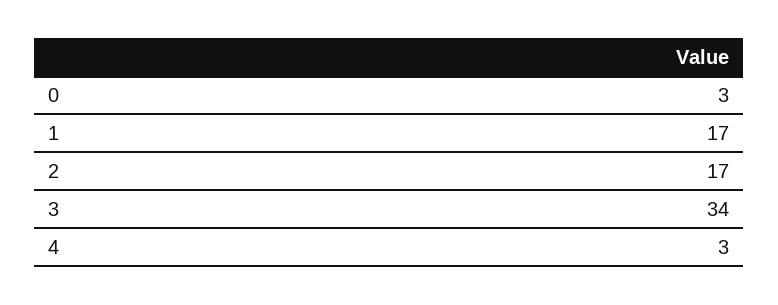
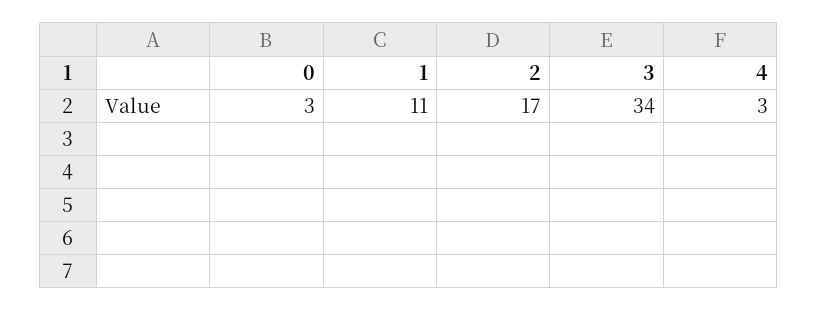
  {
    "0": 3,
-   "1": 17,
+   "1": 11,
    "2": 17,
    "3": 34,
    "4": 3
  }

